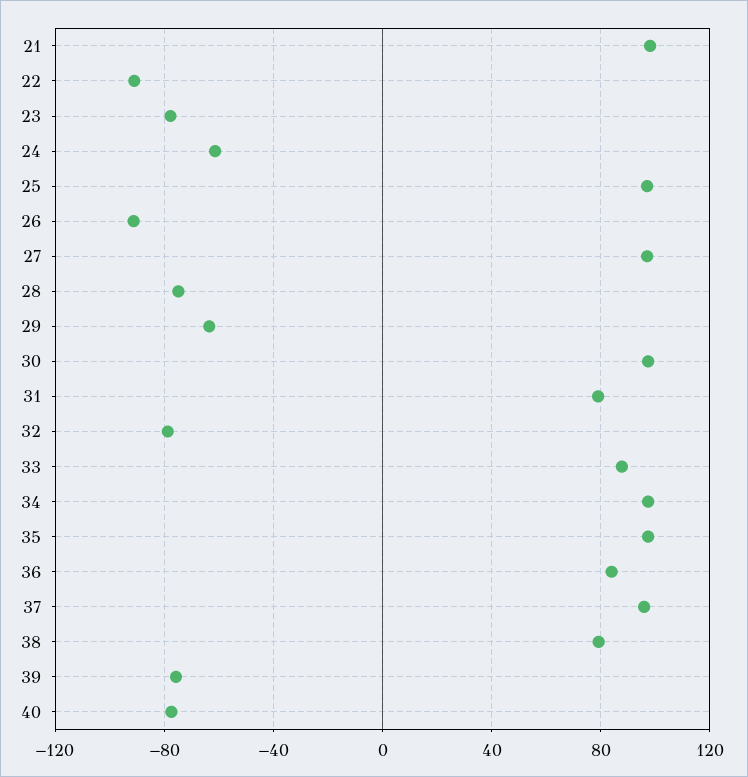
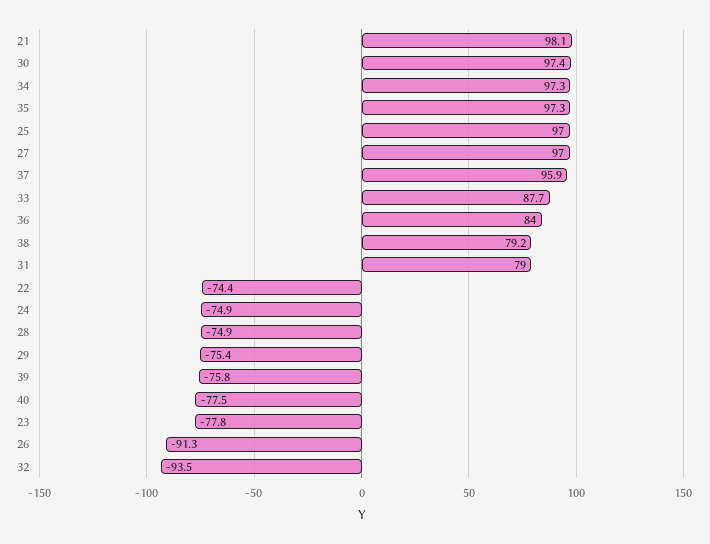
  {
    "21": 98.1,
-   "22": -90,
+   "22": -74.4,
    "23": -77.8,
-   "24": -60,
+   "24": -74.9,
    "25": 97,
    "26": -91.3,
    "27": 97,
    "28": -74.9,
-   "29": -65,
+   "29": -75.4,
    "30": 97.4,
    "31": 79,
-   "32": -80,
+   "32": -93.5,
    "33": 87.7,
    "34": 97.3,
    "35": 97.3,
    "36": 84,
    "37": 95.9,
    "38": 79.2,
    "39": -75.8,
    "40": -77.5
  }

